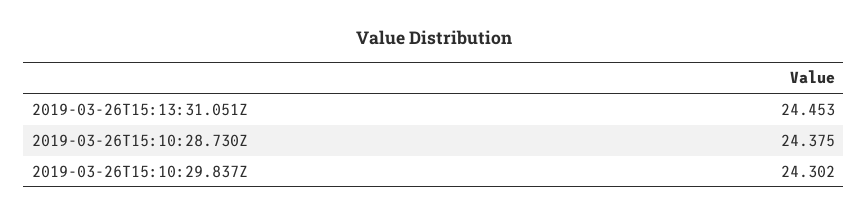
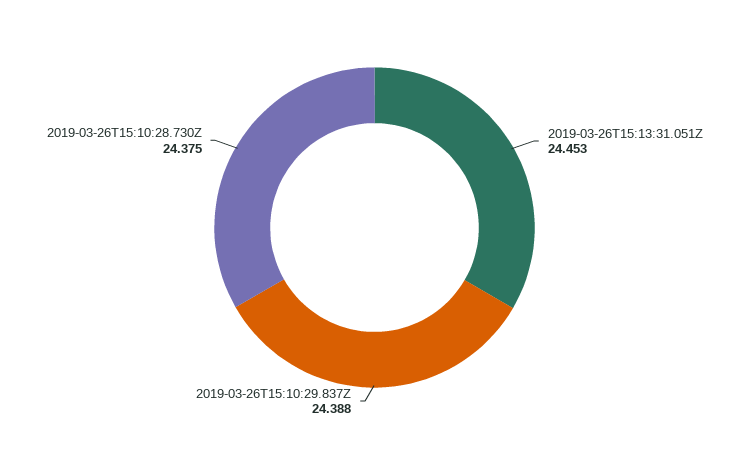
  {
    "2019-03-26T15:13:31.051Z": 24.453,
    "2019-03-26T15:10:28.730Z": 24.375,
-   "2019-03-26T15:10:29.837Z": 24.302
+   "2019-03-26T15:10:29.837Z": 24.388
  }

